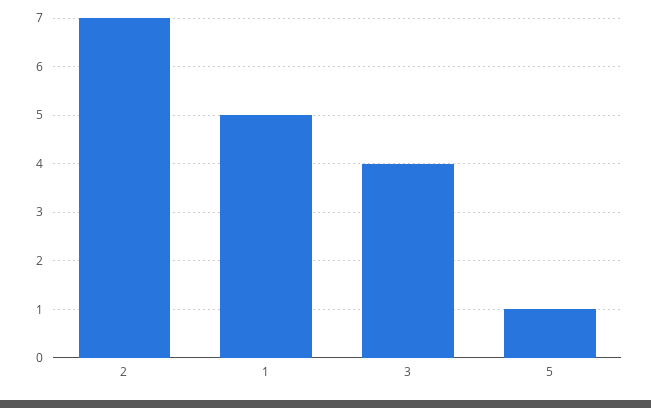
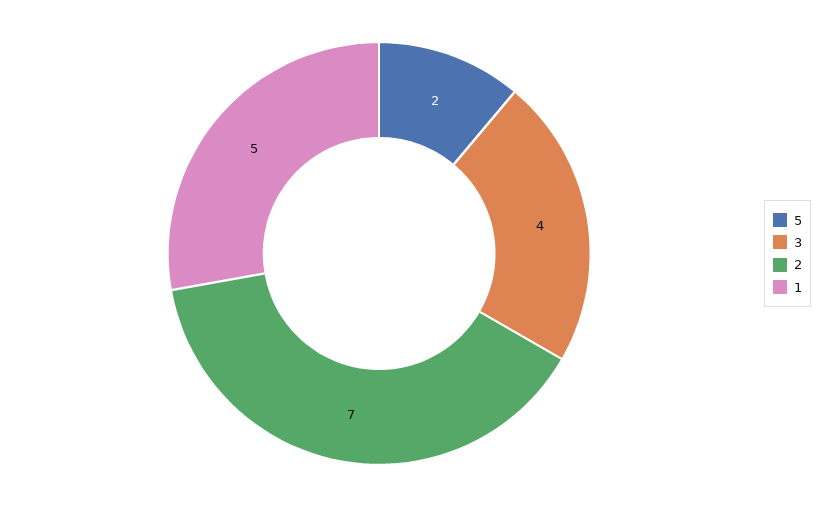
  {
    "2": 7,
    "1": 5,
    "3": 4,
-   "5": 1
+   "5": 2
  }

